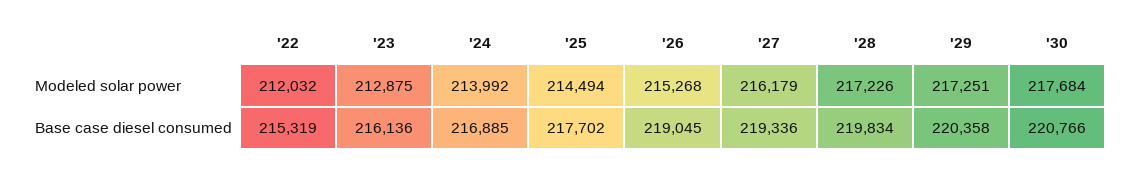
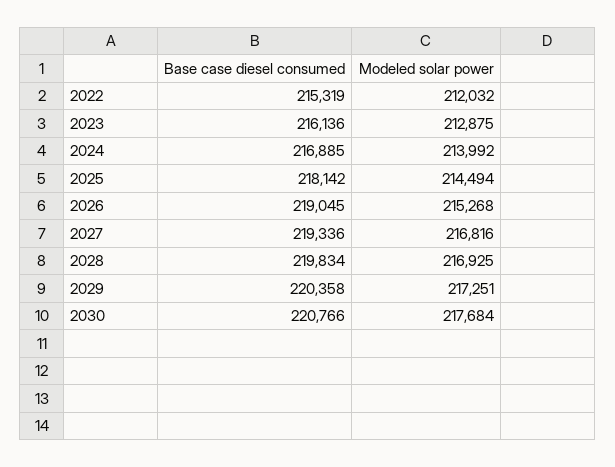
  {
    "'22": {
      "Modeled solar power": 212032,
      "Base case diesel consumed": 215319
    },
    "'23": {
      "Modeled solar power": 212875,
      "Base case diesel consumed": 216136
    },
    "'24": {
      "Modeled solar power": 213992,
      "Base case diesel consumed": 216885
    },
    "'25": {
      "Modeled solar power": 214494,
-     "Base case diesel consumed": 217702
+     "Base case diesel consumed": 218142
    },
    "'26": {
      "Modeled solar power": 215268,
      "Base case diesel consumed": 219045
    },
    "'27": {
-     "Modeled solar power": 216179,
+     "Modeled solar power": 216816,
      "Base case diesel consumed": 219336
    },
    "'28": {
-     "Modeled solar power": 217226,
+     "Modeled solar power": 216925,
      "Base case diesel consumed": 219834
    },
    "'29": {
      "Modeled solar power": 217251,
      "Base case diesel consumed": 220358
    },
    "'30": {
      "Modeled solar power": 217684,
      "Base case diesel consumed": 220766
    }
  }

